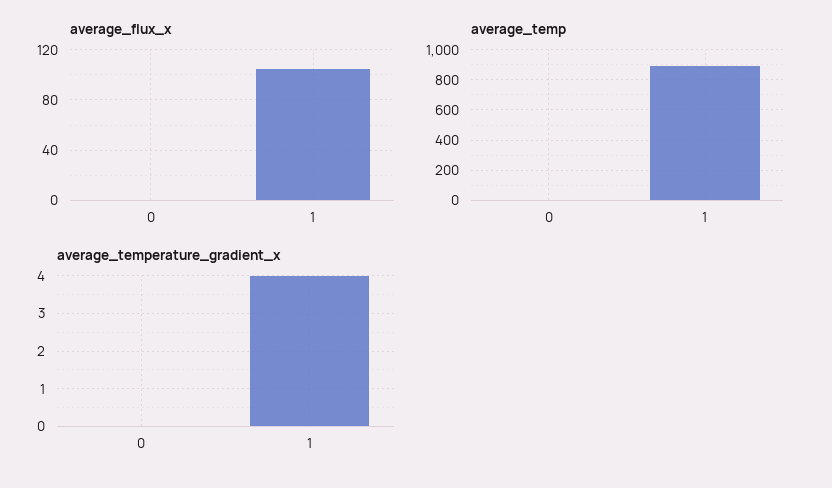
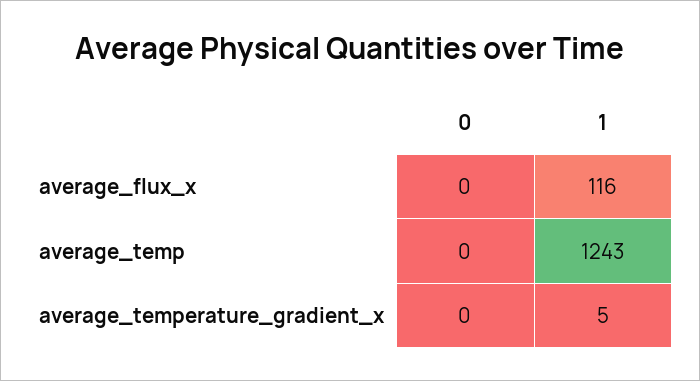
  {
    "average_flux_x": {
      "0": 0,
-     "1": 105
+     "1": 116
    },
    "average_temp": {
      "0": 0,
-     "1": 900
+     "1": 1243
    },
    "average_temperature_gradient_x": {
      "0": 0,
-     "1": 4
+     "1": 5
    }
  }

